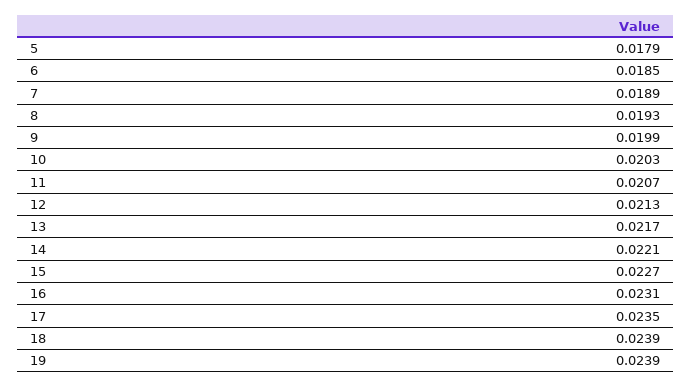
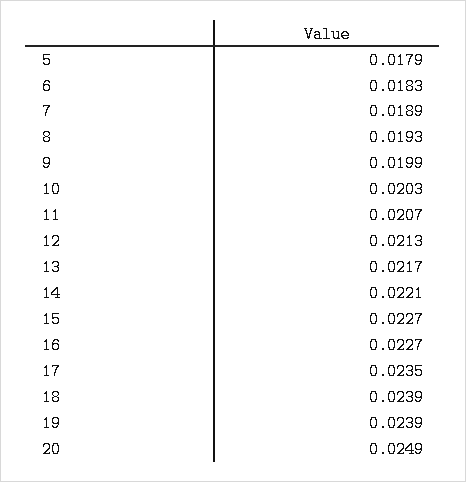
  {
    "5": 0.0179,
-   "6": 0.0185,
+   "6": 0.0183,
    "7": 0.0189,
    "8": 0.0193,
    "9": 0.0199,
    "10": 0.0203,
    "11": 0.0207,
    "12": 0.0213,
    "13": 0.0217,
    "14": 0.0221,
    "15": 0.0227,
-   "16": 0.0231,
+   "16": 0.0227,
    "17": 0.0235,
    "18": 0.0239,
-   "19": 0.0239
+   "19": 0.0239,
+   "20": 0.0249
  }

